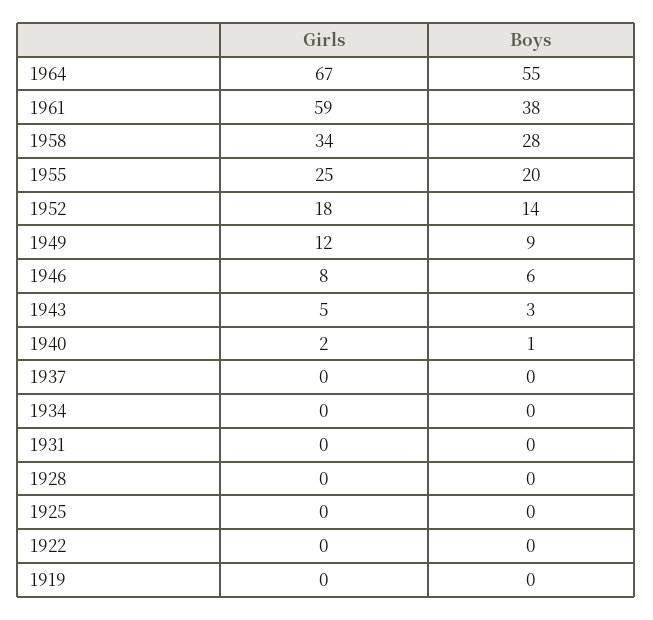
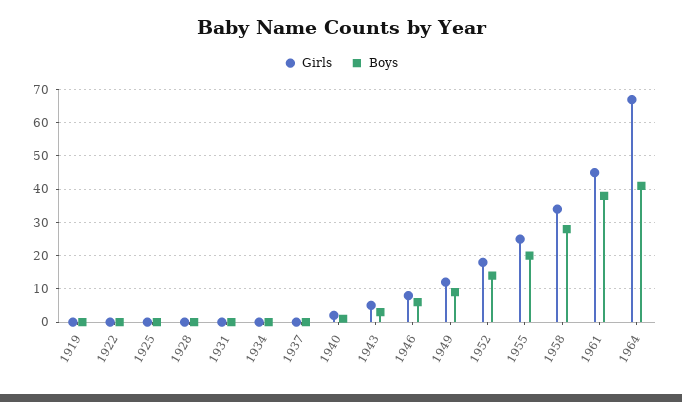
  {
    "Girls": {
      "1964": 67,
-     "1961": 59,
+     "1961": 45,
      "1958": 34,
      "1955": 25,
      "1952": 18,
      "1949": 12,
      "1946": 8,
      "1943": 5,
      "1940": 2,
      "1937": 0,
      "1934": 0,
      "1931": 0,
      "1928": 0,
      "1925": 0,
      "1922": 0,
      "1919": 0
    },
    "Boys": {
-     "1964": 55,
+     "1964": 40,
      "1961": 38,
      "1958": 28,
      "1955": 20,
      "1952": 14,
      "1949": 9,
      "1946": 6,
      "1943": 3,
      "1940": 1,
      "1937": 0,
      "1934": 0,
      "1931": 0,
      "1928": 0,
      "1925": 0,
      "1922": 0,
      "1919": 0
    }
  }

